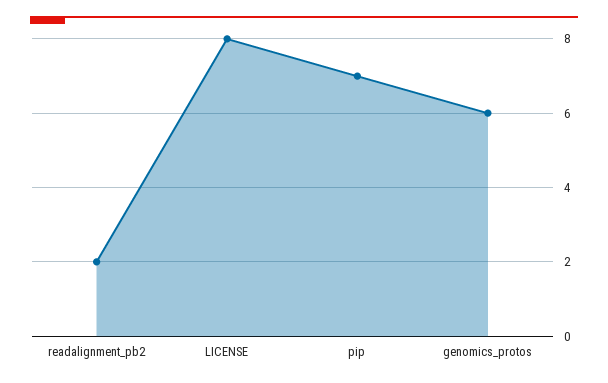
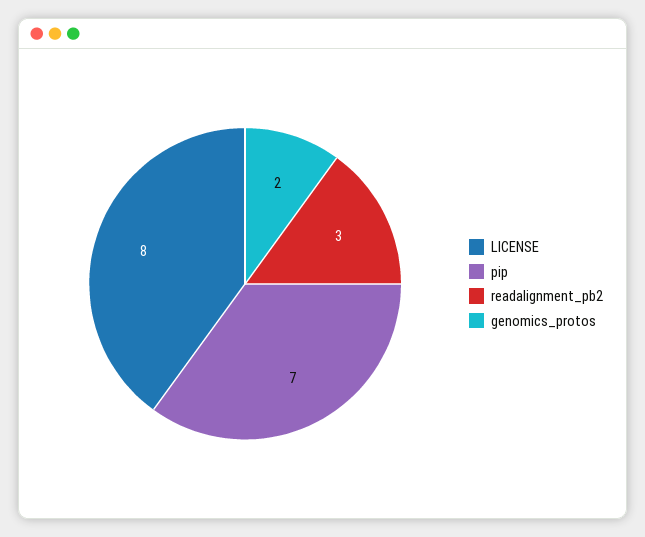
  {
-   "readalignment_pb2": 2,
+   "readalignment_pb2": 3,
    "LICENSE": 8,
    "pip": 7,
-   "genomics_protos": 6
+   "genomics_protos": 2
  }

